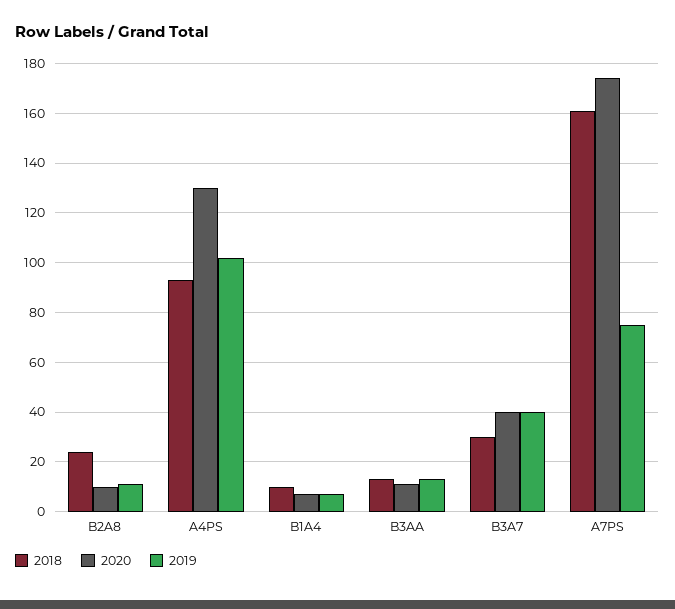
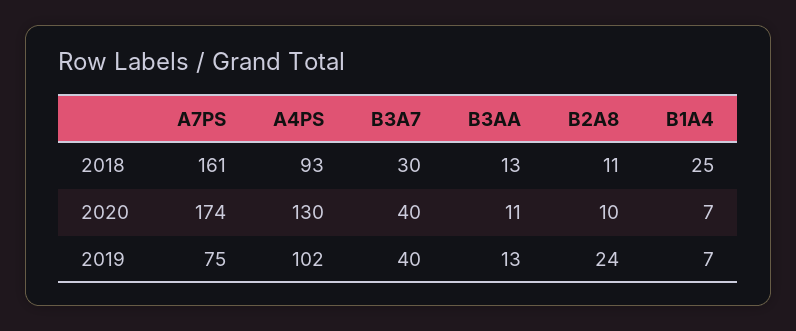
  {
    "2018": {
-     "B2A8": 25,
+     "B2A8": 11,
      "A4PS": 93,
-     "B1A4": 10,
+     "B1A4": 25,
      "B3AA": 13,
      "B3A7": 30,
      "A7PS": 161
    },
    "2020": {
      "B2A8": 10,
      "A4PS": 130,
      "B1A4": 7,
      "B3AA": 11,
      "B3A7": 40,
      "A7PS": 174
    },
    "2019": {
-     "B2A8": 10,
+     "B2A8": 24,
      "A4PS": 102,
      "B1A4": 7,
      "B3AA": 13,
      "B3A7": 40,
      "A7PS": 75
    }
  }

